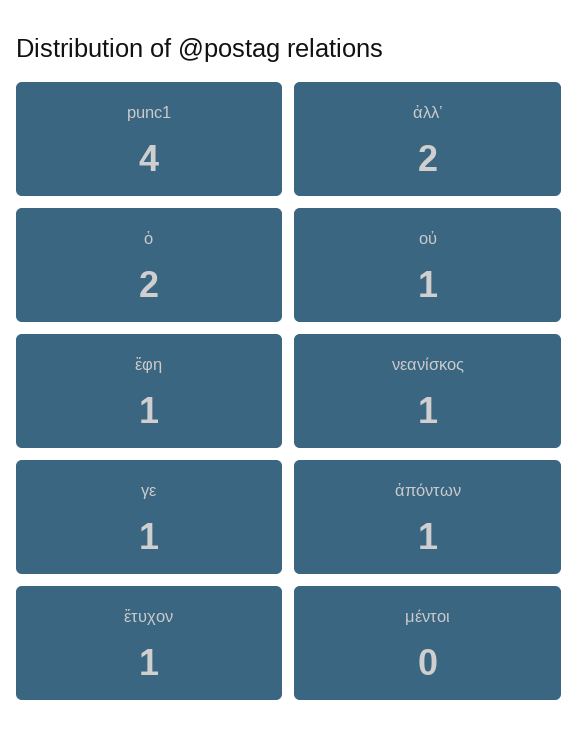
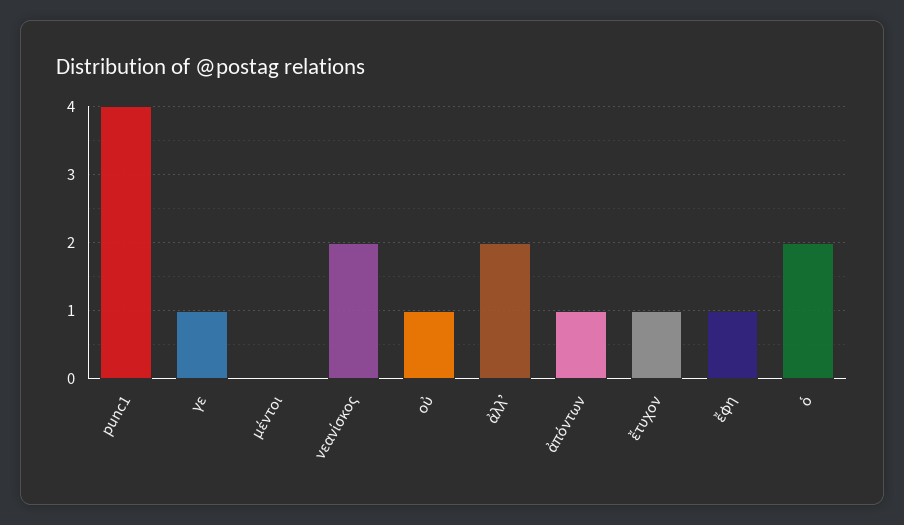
  {
    "punc1": 4,
    "ἀλλʼ": 2,
    "ὁ": 2,
    "οὐ": 1,
    "ἔφη": 1,
-   "νεανίσκος": 1,
+   "νεανίσκος": 2,
    "γε": 1,
    "ἀπόντων": 1,
    "ἔτυχον": 1,
    "μέντοι": 0
  }

